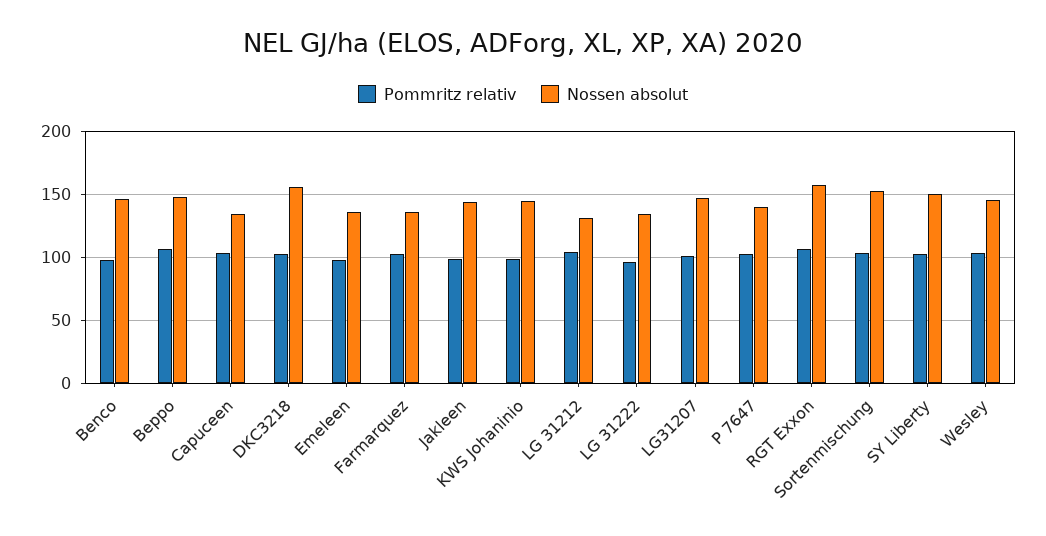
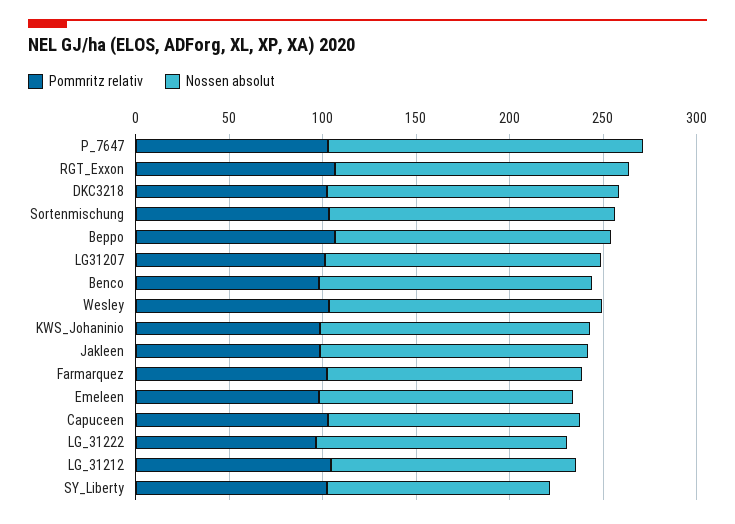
  {
    "Pommritz relativ": {
      "Benco": 100,
      "Beppo": 105,
      "Capuceen": 105,
      "DKC3218": 105,
      "Emeleen": 100,
      "Farmarquez": 105,
      "Jakleen": 100,
      "KWS Johaninio": 100,
      "LG 31212": 105,
      "LG 31222": 95,
      "LG31207": 100,
      "P 7647": 105,
      "RGT Exxon": 105,
      "Sortenmischung": 105,
      "SY Liberty": 100,
      "Wesley": 105
    },
    "Nossen absolut": {
      "Benco": 145,
      "Beppo": 150,
      "Capuceen": 135,
      "DKC3218": 155,
      "Emeleen": 135,
      "Farmarquez": 135,
      "Jakleen": 145,
      "KWS Johaninio": 145,
      "LG 31212": 130,
      "LG 31222": 135,
      "LG31207": 145,
-     "P 7647": 140,
+     "P 7647": 170,
      "RGT Exxon": 155,
      "Sortenmischung": 155,
-     "SY Liberty": 150,
+     "SY Liberty": 120,
      "Wesley": 145
    }
  }

